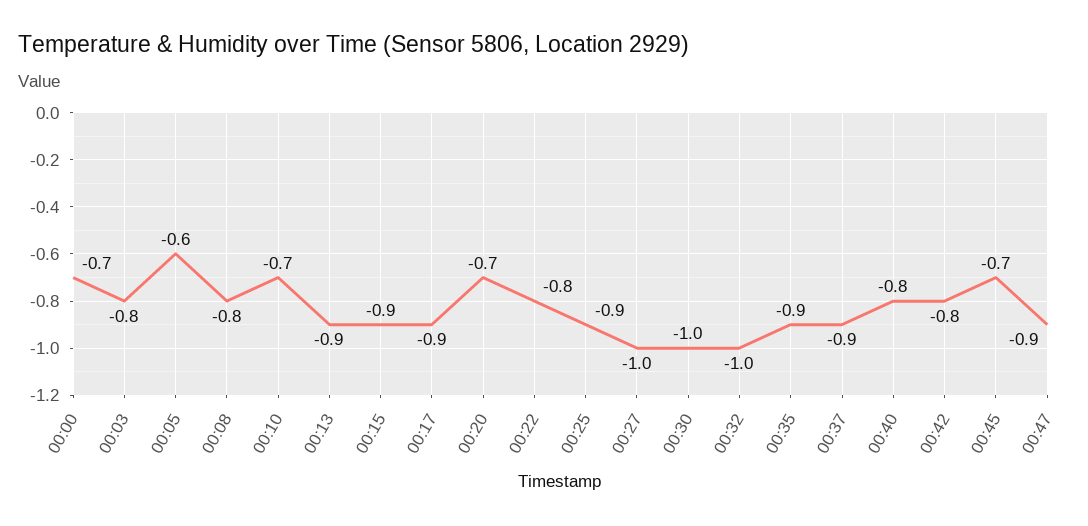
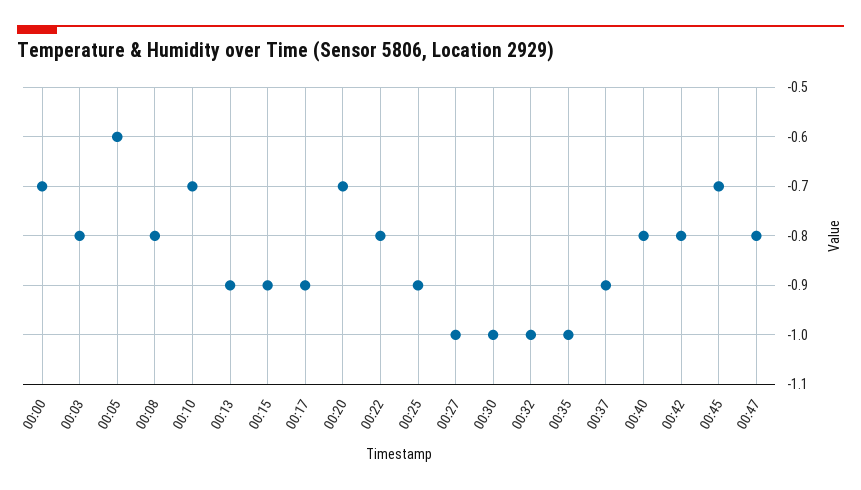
  {
    "00:00": -0.7,
    "00:03": -0.8,
    "00:05": -0.6,
    "00:08": -0.8,
    "00:10": -0.7,
    "00:13": -0.9,
    "00:15": -0.9,
    "00:17": -0.9,
    "00:20": -0.7,
    "00:22": -0.8,
    "00:25": -0.9,
    "00:27": -1,
    "00:30": -1,
    "00:32": -1,
-   "00:35": -0.9,
+   "00:35": -1,
    "00:37": -0.9,
    "00:40": -0.8,
    "00:42": -0.8,
    "00:45": -0.7,
-   "00:47": -0.9
+   "00:47": -0.8
  }

